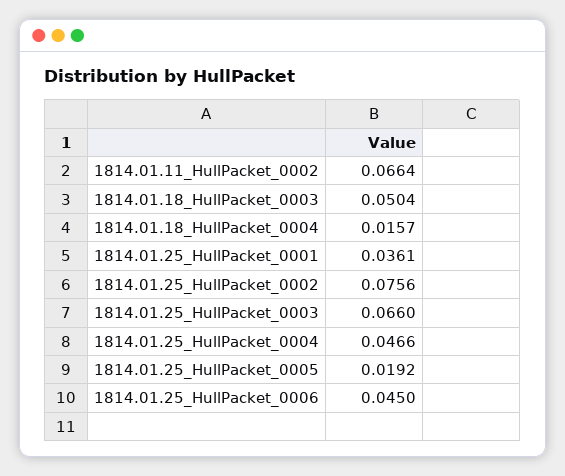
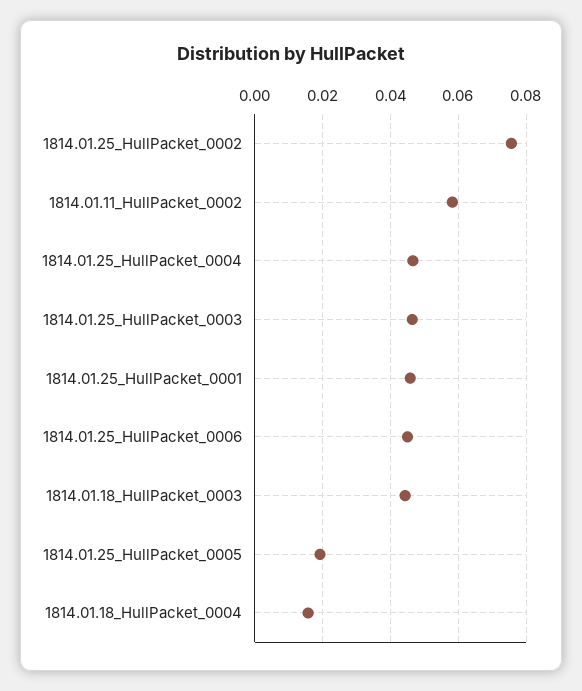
  {
-   "1814.01.11_HullPacket_0002": 0.0664,
+   "1814.01.11_HullPacket_0002": 0.058,
-   "1814.01.18_HullPacket_0003": 0.0504,
+   "1814.01.18_HullPacket_0003": 0.044,
    "1814.01.18_HullPacket_0004": 0.0157,
-   "1814.01.25_HullPacket_0001": 0.0361,
+   "1814.01.25_HullPacket_0001": 0.046,
    "1814.01.25_HullPacket_0002": 0.0756,
-   "1814.01.25_HullPacket_0003": 0.066,
+   "1814.01.25_HullPacket_0003": 0.046,
    "1814.01.25_HullPacket_0004": 0.0466,
    "1814.01.25_HullPacket_0005": 0.0192,
    "1814.01.25_HullPacket_0006": 0.045
  }

